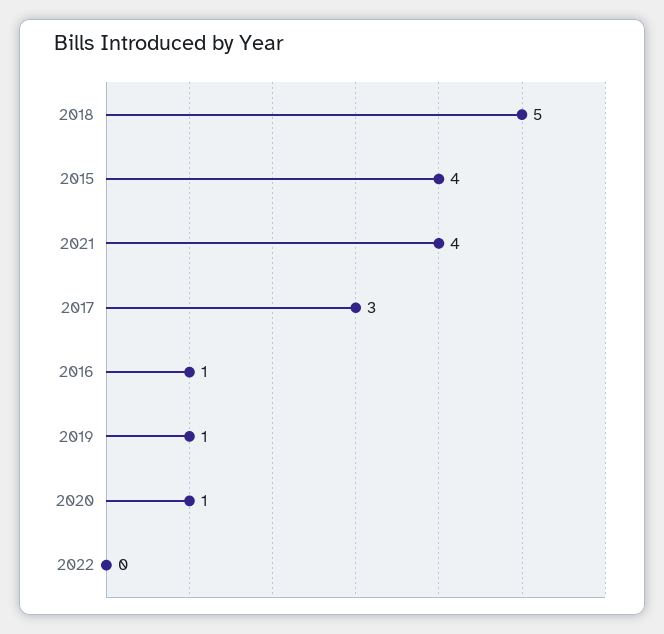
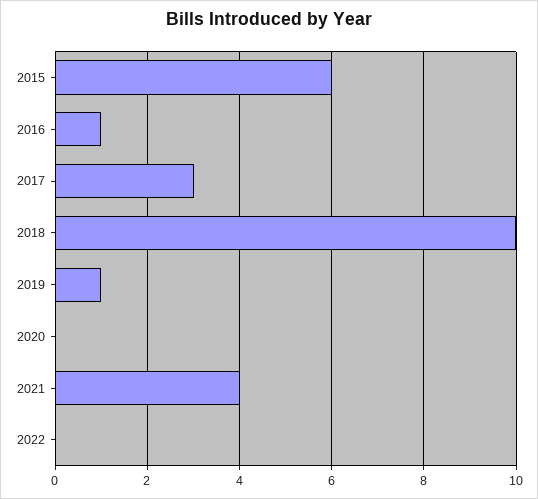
  {
-   "2018": 5,
+   "2018": 10,
-   "2015": 4,
+   "2015": 6,
    "2021": 4,
    "2017": 3,
    "2016": 1,
    "2019": 1,
-   "2020": 1,
+   "2020": 0,
    "2022": 0
  }

